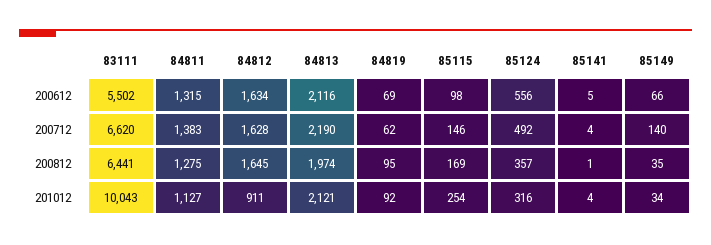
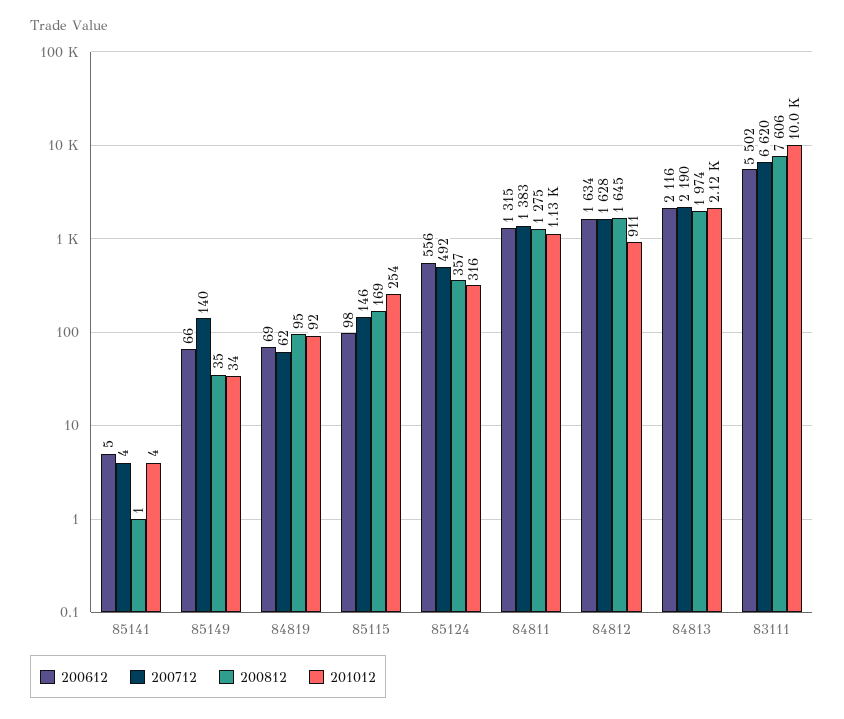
  {
    "200612": {
      "83111": 5502,
      "84811": 1315,
      "84812": 1634,
      "84813": 2116,
      "84819": 69,
      "85115": 98,
      "85124": 556,
      "85141": 5,
      "85149": 66
    },
    "200712": {
      "83111": 6620,
      "84811": 1383,
      "84812": 1628,
      "84813": 2190,
      "84819": 62,
      "85115": 146,
      "85124": 492,
      "85141": 4,
      "85149": 140
    },
    "200812": {
-     "83111": 6441,
+     "83111": 7606,
      "84811": 1275,
      "84812": 1645,
      "84813": 1974,
      "84819": 95,
      "85115": 169,
      "85124": 357,
      "85141": 1,
      "85149": 35
    },
    "201012": {
      "83111": 10043,
      "84811": 1127,
      "84812": 911,
      "84813": 2121,
      "84819": 92,
      "85115": 254,
      "85124": 316,
      "85141": 4,
      "85149": 34
    }
  }

